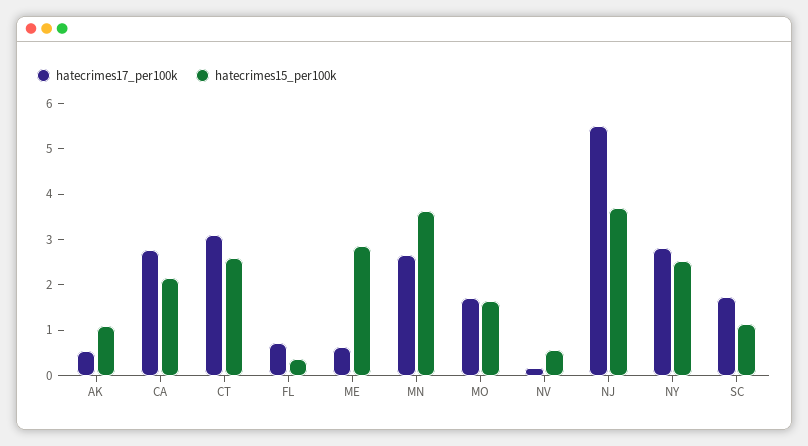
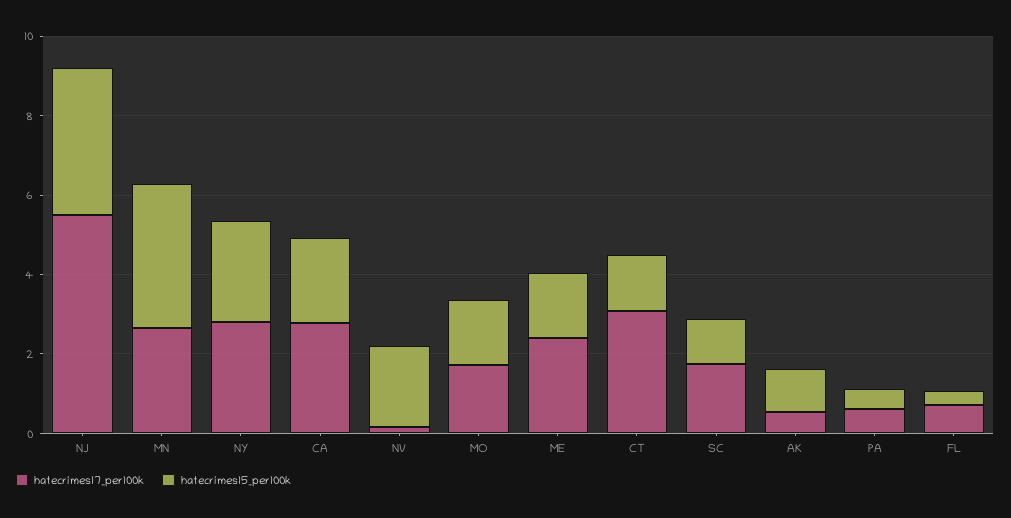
  {
    "hatecrimes17_per100k": {
      "AK": 0.6,
      "CA": 2.8,
      "CT": 3,
      "FL": 0.8,
-     "ME": 0.6,
+     "ME": 2.5,
      "MN": 2.6,
      "MO": 1.8,
      "NV": 0.2,
      "NJ": 5.4,
      "NY": 2.8,
-     "SC": 1.8
+     "SC": 1.8,
+     "PA": 0.5
    },
    "hatecrimes15_per100k": {
      "AK": 1,
      "CA": 2.2,
-     "CT": 2.6,
+     "CT": 1.5,
      "FL": 0.4,
-     "ME": 2.8,
+     "ME": 1.5,
      "MN": 3.6,
      "MO": 1.6,
-     "NV": 0.6,
+     "NV": 2,
      "NJ": 3.6,
      "NY": 2.6,
-     "SC": 1.2
+     "SC": 1.2,
+     "PA": 0.5
    }
  }

